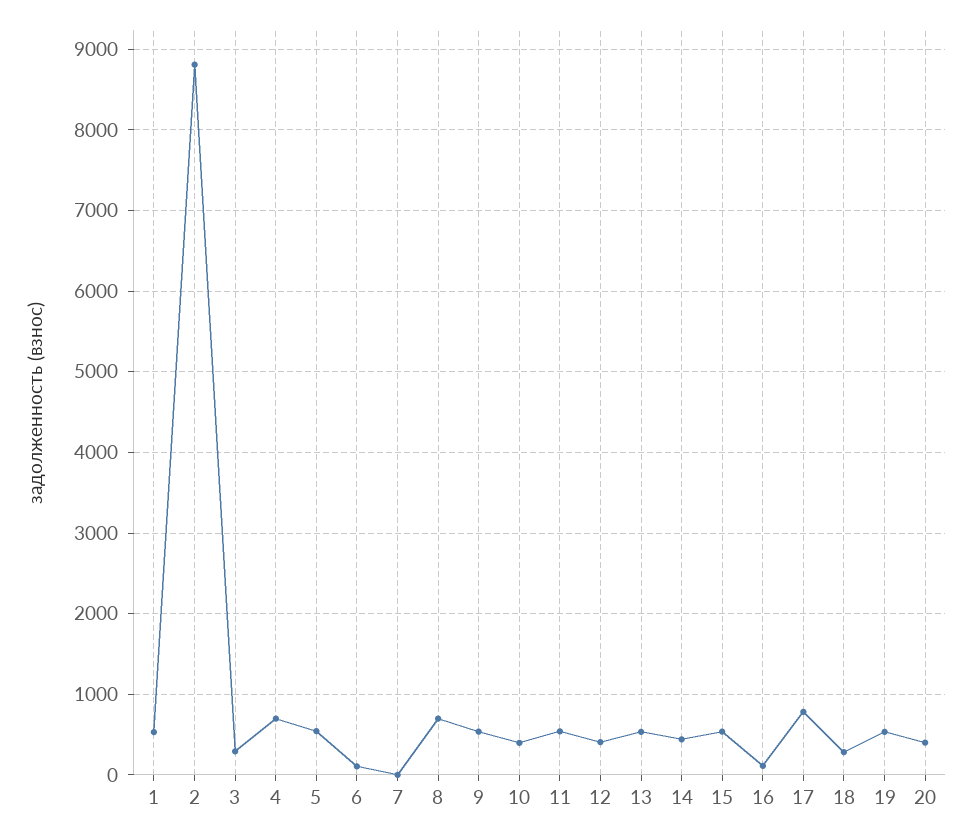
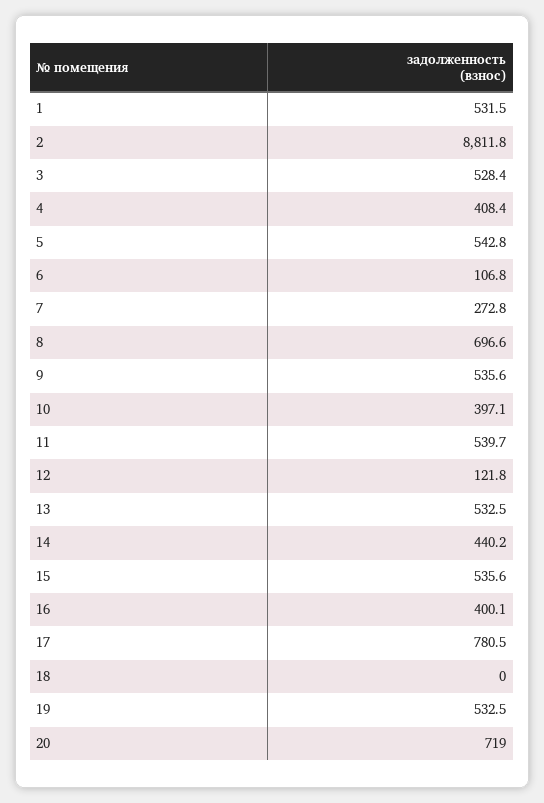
  {
    "1": 531.5,
    "2": 8811.8,
-   "3": 300,
+   "3": 528.4,
-   "4": 700,
+   "4": 408.4,
    "5": 542.8,
    "6": 106.8,
-   "7": 0,
+   "7": 272.8,
    "8": 696.6,
    "9": 535.6,
    "10": 397.1,
    "11": 539.7,
-   "12": 400,
+   "12": 121.8,
    "13": 532.5,
    "14": 440.2,
    "15": 535.6,
-   "16": 100,
+   "16": 400.1,
    "17": 780.5,
-   "18": 300,
+   "18": 0,
    "19": 532.5,
-   "20": 400
+   "20": 719
  }

